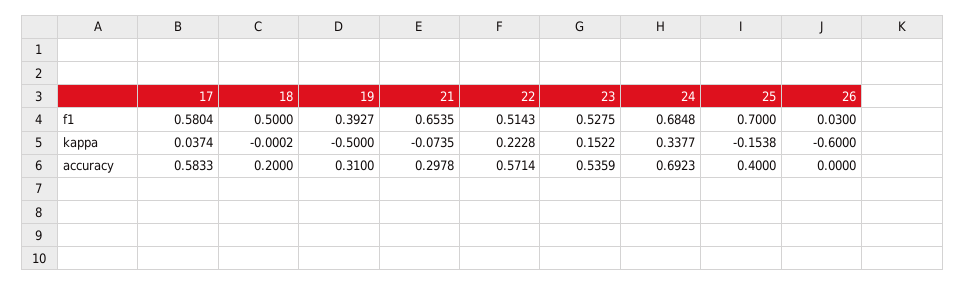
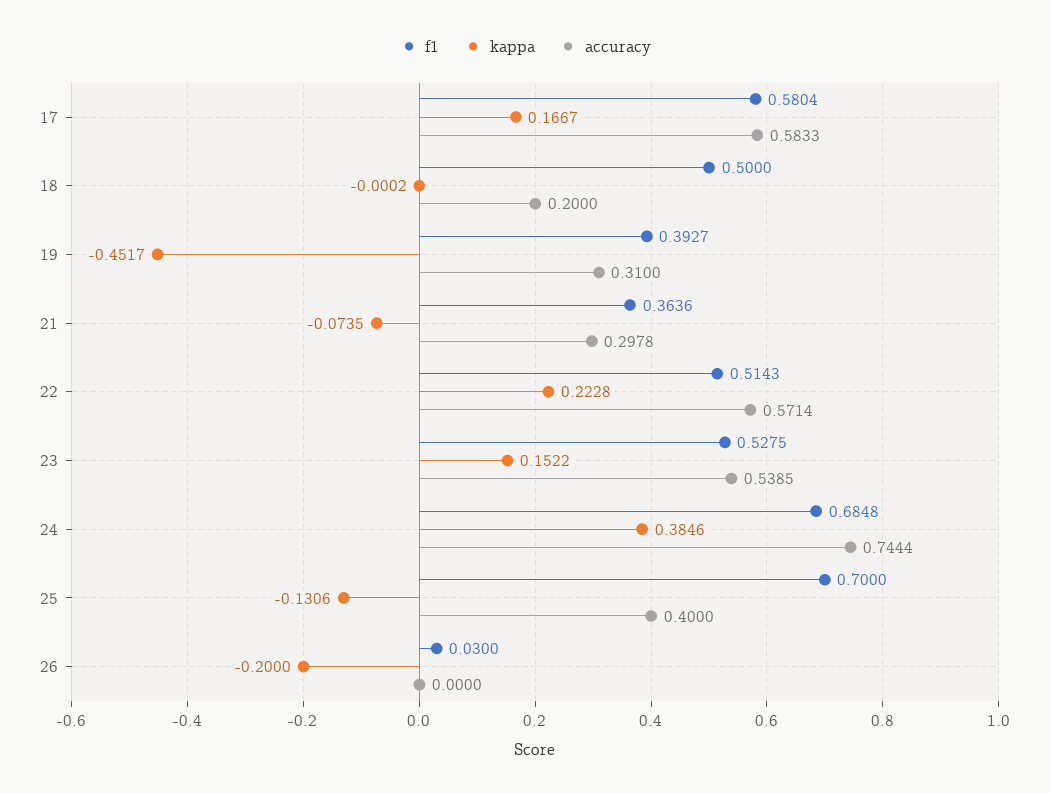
  {
    "f1": {
      "17": 0.5804,
      "18": 0.5,
      "19": 0.3927,
-     "21": 0.6535,
+     "21": 0.3636,
      "22": 0.5143,
      "23": 0.5275,
      "24": 0.6848,
      "25": 0.7,
      "26": 0.03
    },
    "kappa": {
-     "17": 0.0374,
+     "17": 0.1667,
      "18": -0.0002,
-     "19": -0.5,
+     "19": -0.4517,
      "21": -0.0735,
      "22": 0.2228,
      "23": 0.1522,
-     "24": 0.3377,
+     "24": 0.3846,
-     "25": -0.1538,
+     "25": -0.1306,
-     "26": -0.6
+     "26": -0.2
    },
    "accuracy": {
      "17": 0.5833,
      "18": 0.2,
      "19": 0.31,
      "21": 0.2978,
      "22": 0.5714,
-     "23": 0.5359,
+     "23": 0.5385,
-     "24": 0.6923,
+     "24": 0.7444,
      "25": 0.4,
      "26": 0
    }
  }

